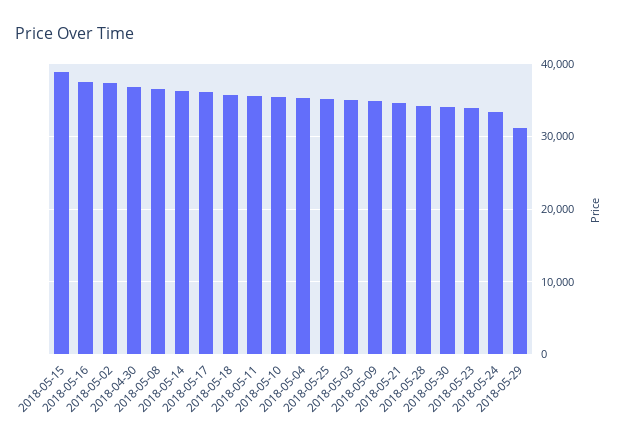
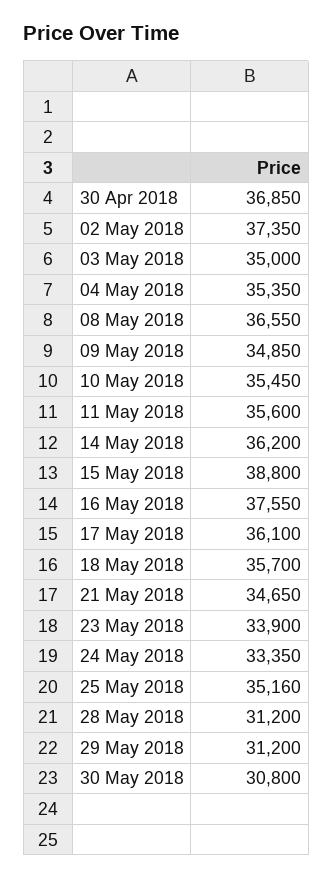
  {
    "2018-05-15": 38800,
    "2018-05-16": 37550,
    "2018-05-02": 37350,
    "2018-04-30": 36850,
    "2018-05-08": 36550,
    "2018-05-14": 36200,
    "2018-05-17": 36100,
    "2018-05-18": 35700,
    "2018-05-11": 35600,
    "2018-05-10": 35450,
    "2018-05-04": 35350,
    "2018-05-25": 35160,
    "2018-05-03": 35000,
    "2018-05-09": 34850,
    "2018-05-21": 34650,
-   "2018-05-28": 34000,
+   "2018-05-28": 31200,
-   "2018-05-30": 34000,
+   "2018-05-30": 30800,
    "2018-05-23": 33900,
    "2018-05-24": 33350,
    "2018-05-29": 31200
  }

